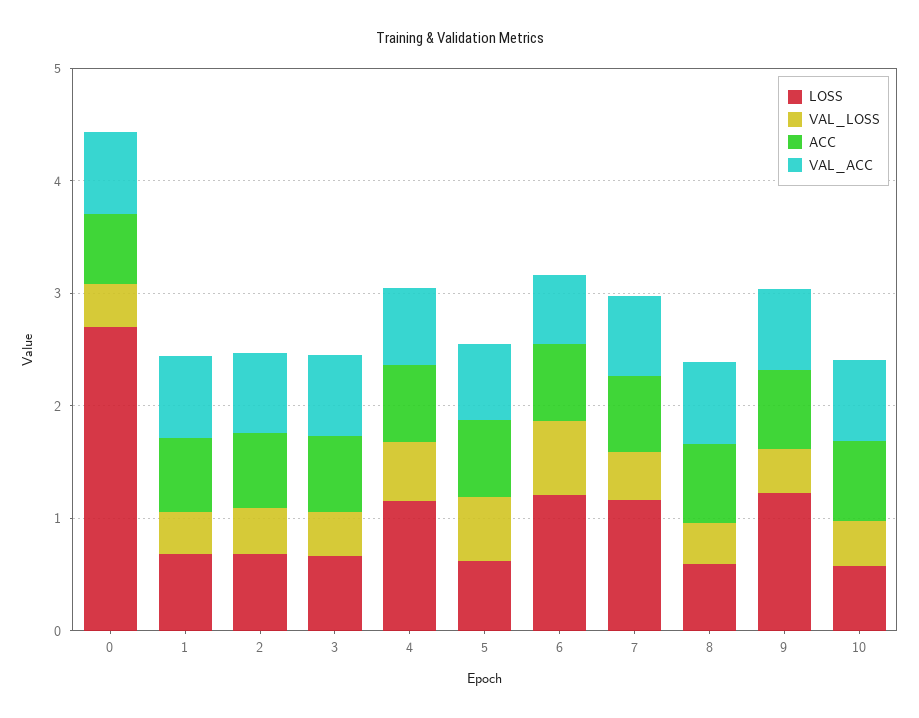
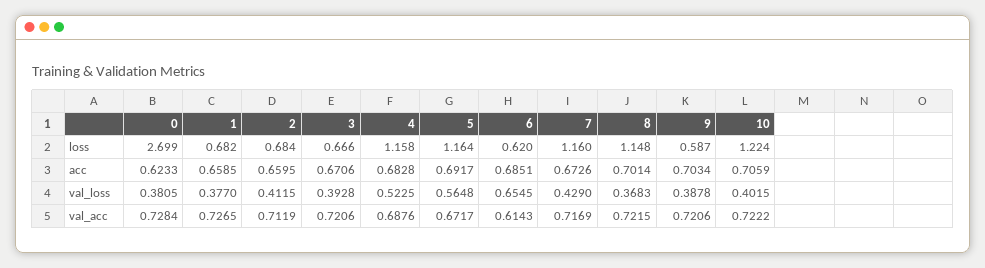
  {
    "LOSS": {
      "0": 2.699,
      "1": 0.682,
      "2": 0.684,
      "3": 0.666,
      "4": 1.158,
-     "5": 0.6,
+     "5": 1.164,
-     "6": 1.2,
+     "6": 0.62,
      "7": 1.16,
-     "8": 0.6,
+     "8": 1.148,
-     "9": 1.2,
+     "9": 0.587,
-     "10": 0.6
+     "10": 1.224
    },
    "VAL_LOSS": {
      "0": 0.3805,
      "1": 0.377,
      "2": 0.4115,
      "3": 0.3928,
      "4": 0.5225,
      "5": 0.5648,
      "6": 0.6545,
      "7": 0.429,
      "8": 0.3683,
      "9": 0.3878,
      "10": 0.4015
    },
    "ACC": {
      "0": 0.6233,
      "1": 0.6585,
      "2": 0.6595,
      "3": 0.6706,
      "4": 0.6828,
      "5": 0.6917,
      "6": 0.6851,
      "7": 0.6726,
      "8": 0.7014,
      "9": 0.7034,
      "10": 0.7059
    },
    "VAL_ACC": {
      "0": 0.7284,
      "1": 0.7265,
      "2": 0.7119,
      "3": 0.7206,
      "4": 0.6876,
      "5": 0.6717,
      "6": 0.6143,
      "7": 0.7169,
      "8": 0.7215,
      "9": 0.7206,
      "10": 0.7222
    }
  }

